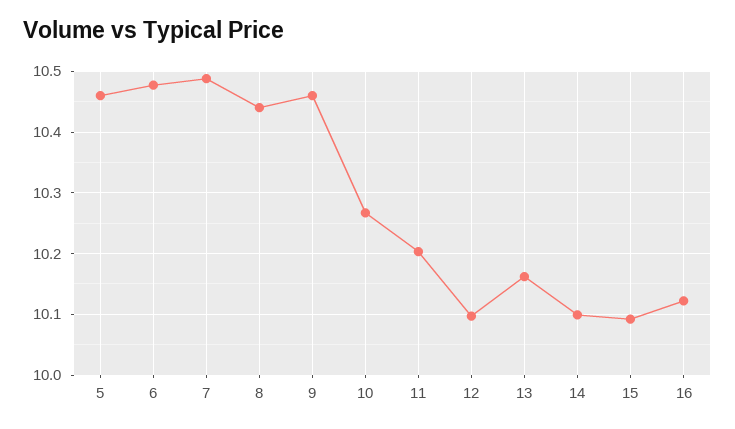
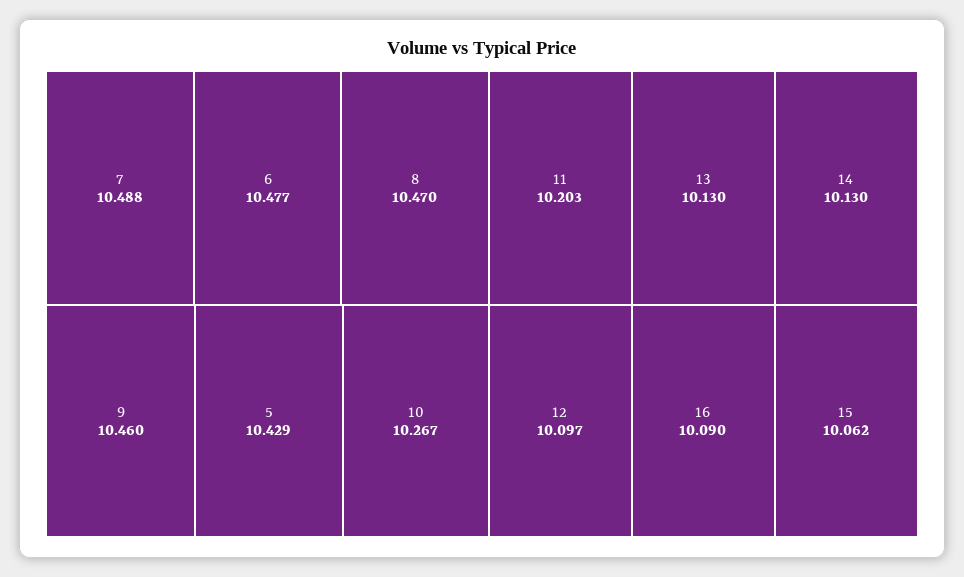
  {
-   "5": 10.46,
+   "5": 10.429,
    "6": 10.477,
    "7": 10.488,
-   "8": 10.44,
+   "8": 10.47,
    "9": 10.46,
    "10": 10.267,
    "11": 10.203,
    "12": 10.097,
-   "13": 10.16,
+   "13": 10.13,
-   "14": 10.1,
+   "14": 10.13,
-   "15": 10.09,
+   "15": 10.062,
-   "16": 10.12
+   "16": 10.09
  }

